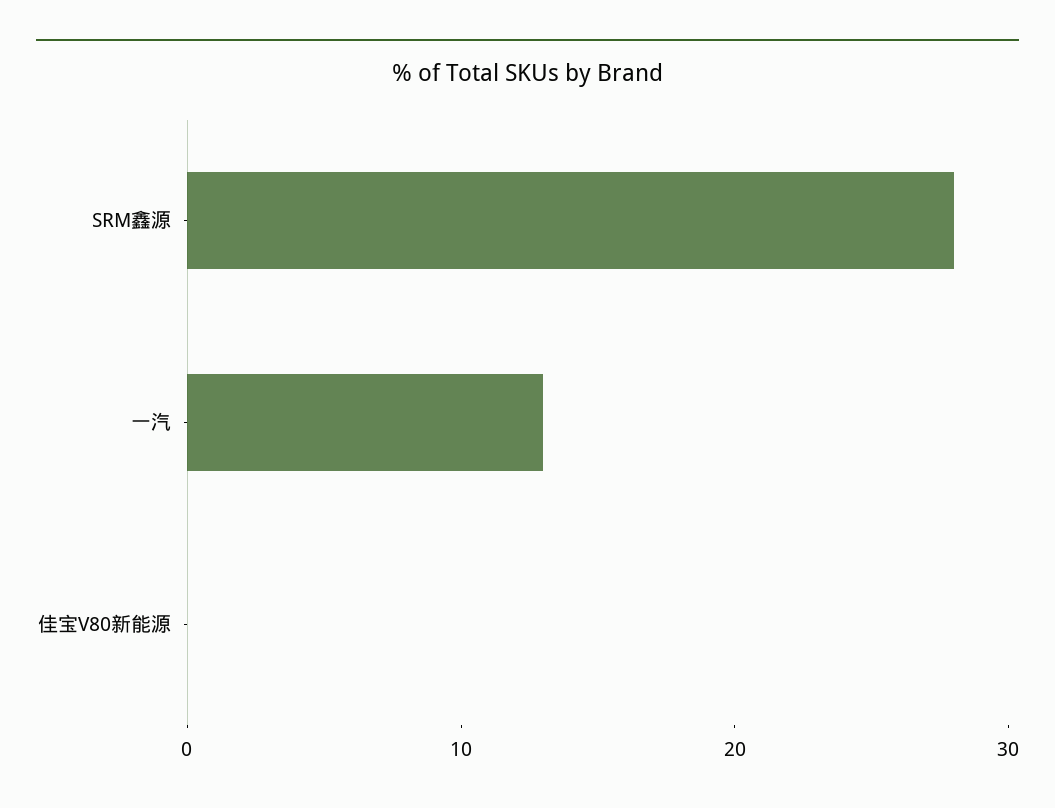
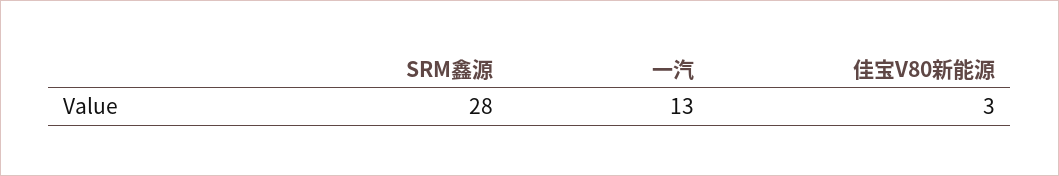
  {
    "SRM鑫源": 28,
    "一汽": 13,
-   "佳宝V80新能源": 0
+   "佳宝V80新能源": 3
  }

